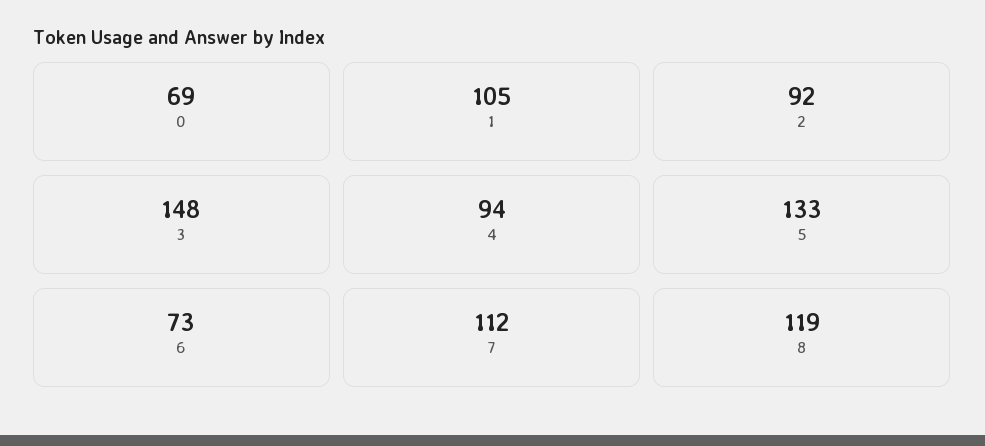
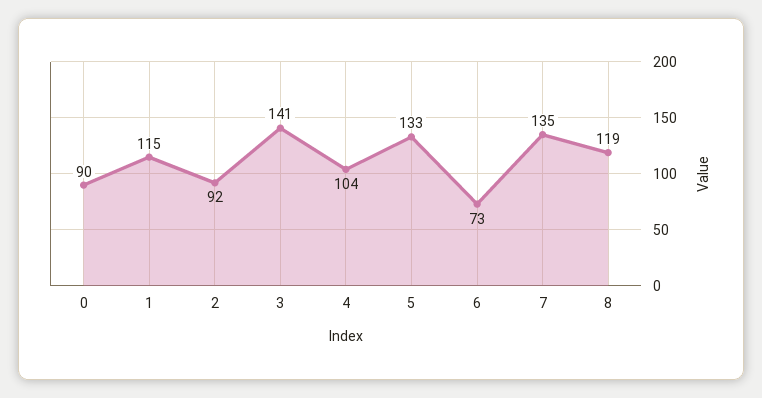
  {
-   "0": 69,
+   "0": 90,
-   "1": 105,
+   "1": 115,
    "2": 92,
-   "3": 148,
+   "3": 141,
-   "4": 94,
+   "4": 104,
    "5": 133,
    "6": 73,
-   "7": 112,
+   "7": 135,
    "8": 119
  }

